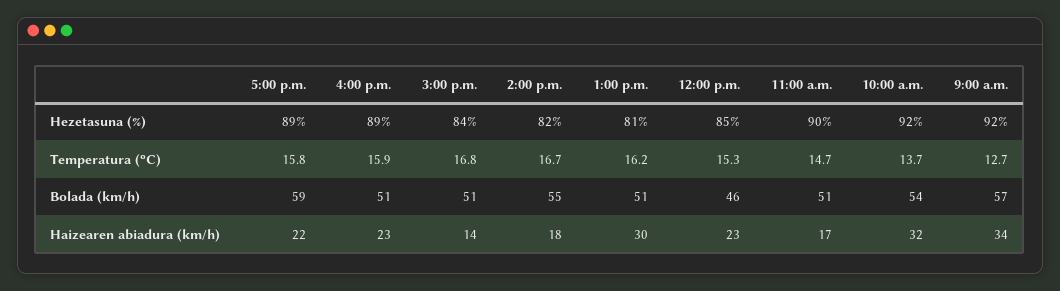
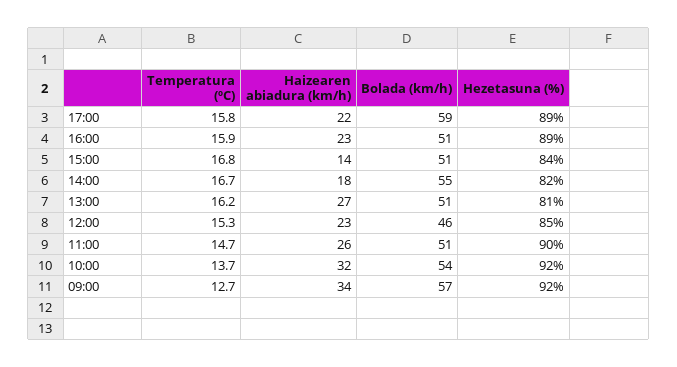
  {
    "5:00 p.m.": {
      "Hezetasuna (%)": 89,
      "Temperatura (ºC)": 15.8,
      "Bolada (km/h)": 59,
      "Haizearen abiadura (km/h)": 22
    },
    "4:00 p.m.": {
      "Hezetasuna (%)": 89,
      "Temperatura (ºC)": 15.9,
      "Bolada (km/h)": 51,
      "Haizearen abiadura (km/h)": 23
    },
    "3:00 p.m.": {
      "Hezetasuna (%)": 84,
      "Temperatura (ºC)": 16.8,
      "Bolada (km/h)": 51,
      "Haizearen abiadura (km/h)": 14
    },
    "2:00 p.m.": {
      "Hezetasuna (%)": 82,
      "Temperatura (ºC)": 16.7,
      "Bolada (km/h)": 55,
      "Haizearen abiadura (km/h)": 18
    },
    "1:00 p.m.": {
      "Hezetasuna (%)": 81,
      "Temperatura (ºC)": 16.2,
      "Bolada (km/h)": 51,
-     "Haizearen abiadura (km/h)": 30
+     "Haizearen abiadura (km/h)": 27
    },
    "12:00 p.m.": {
      "Hezetasuna (%)": 85,
      "Temperatura (ºC)": 15.3,
      "Bolada (km/h)": 46,
      "Haizearen abiadura (km/h)": 23
    },
    "11:00 a.m.": {
      "Hezetasuna (%)": 90,
      "Temperatura (ºC)": 14.7,
      "Bolada (km/h)": 51,
-     "Haizearen abiadura (km/h)": 17
+     "Haizearen abiadura (km/h)": 26
    },
    "10:00 a.m.": {
      "Hezetasuna (%)": 92,
      "Temperatura (ºC)": 13.7,
      "Bolada (km/h)": 54,
      "Haizearen abiadura (km/h)": 32
    },
    "9:00 a.m.": {
      "Hezetasuna (%)": 92,
      "Temperatura (ºC)": 12.7,
      "Bolada (km/h)": 57,
      "Haizearen abiadura (km/h)": 34
    }
  }

